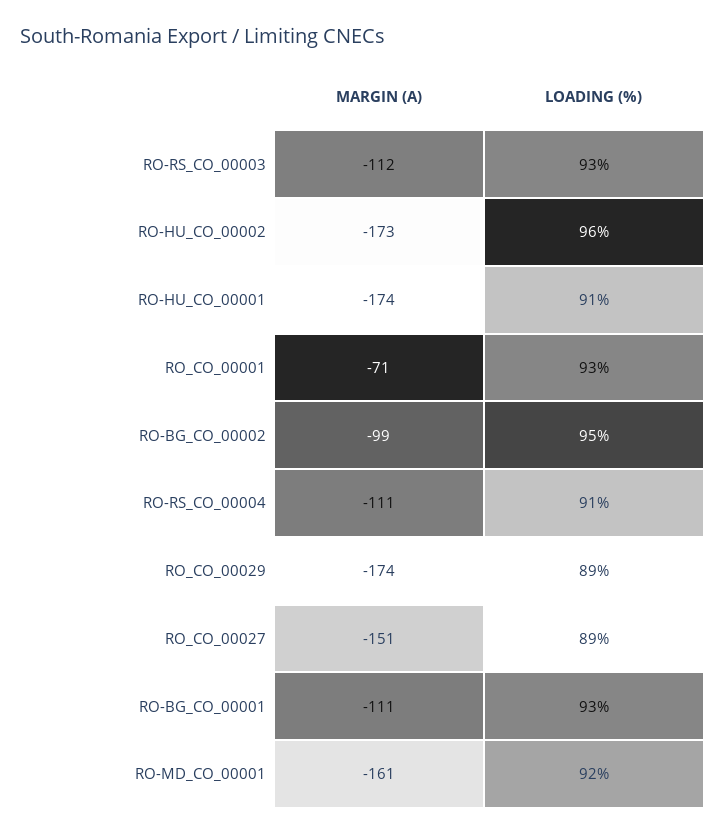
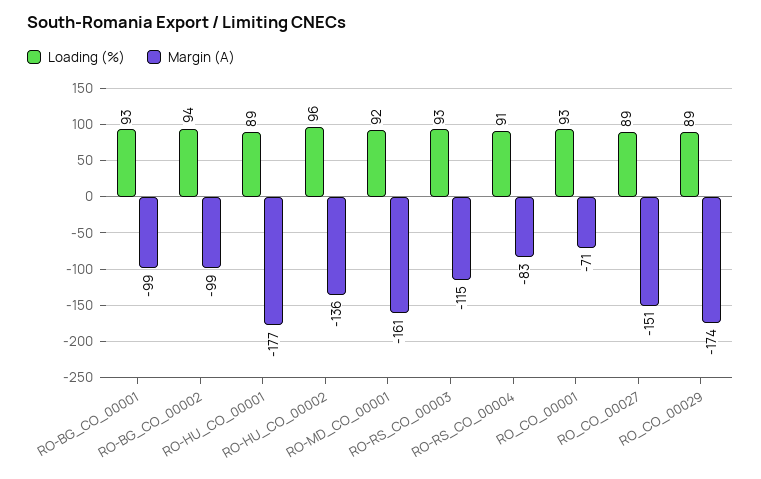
  {
    "MARGIN (A)": {
-     "RO-RS_CO_00003": -112,
+     "RO-RS_CO_00003": -115,
-     "RO-HU_CO_00002": -173,
+     "RO-HU_CO_00002": -136,
-     "RO-HU_CO_00001": -174,
+     "RO-HU_CO_00001": -177,
      "RO_CO_00001": -71,
      "RO-BG_CO_00002": -99,
-     "RO-RS_CO_00004": -111,
+     "RO-RS_CO_00004": -83,
      "RO_CO_00029": -174,
      "RO_CO_00027": -151,
-     "RO-BG_CO_00001": -111,
+     "RO-BG_CO_00001": -99,
      "RO-MD_CO_00001": -161
    },
    "LOADING (%)": {
      "RO-RS_CO_00003": 93,
      "RO-HU_CO_00002": 96,
-     "RO-HU_CO_00001": 91,
+     "RO-HU_CO_00001": 89,
      "RO_CO_00001": 93,
-     "RO-BG_CO_00002": 95,
+     "RO-BG_CO_00002": 94,
      "RO-RS_CO_00004": 91,
      "RO_CO_00029": 89,
      "RO_CO_00027": 89,
      "RO-BG_CO_00001": 93,
      "RO-MD_CO_00001": 92
    }
  }

